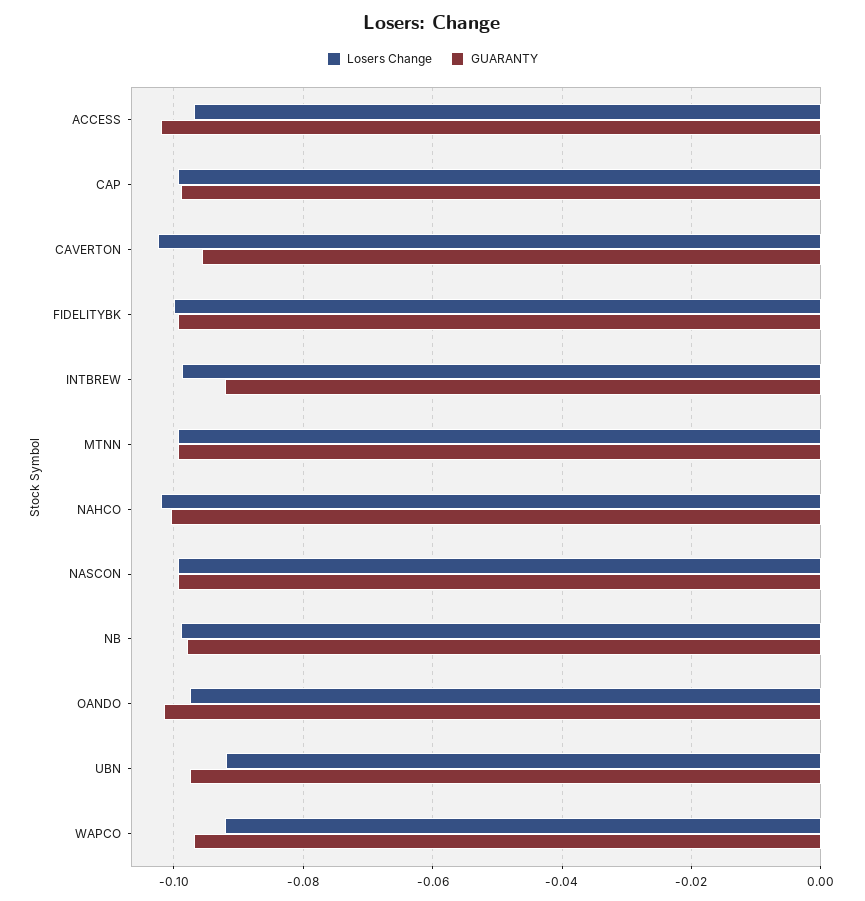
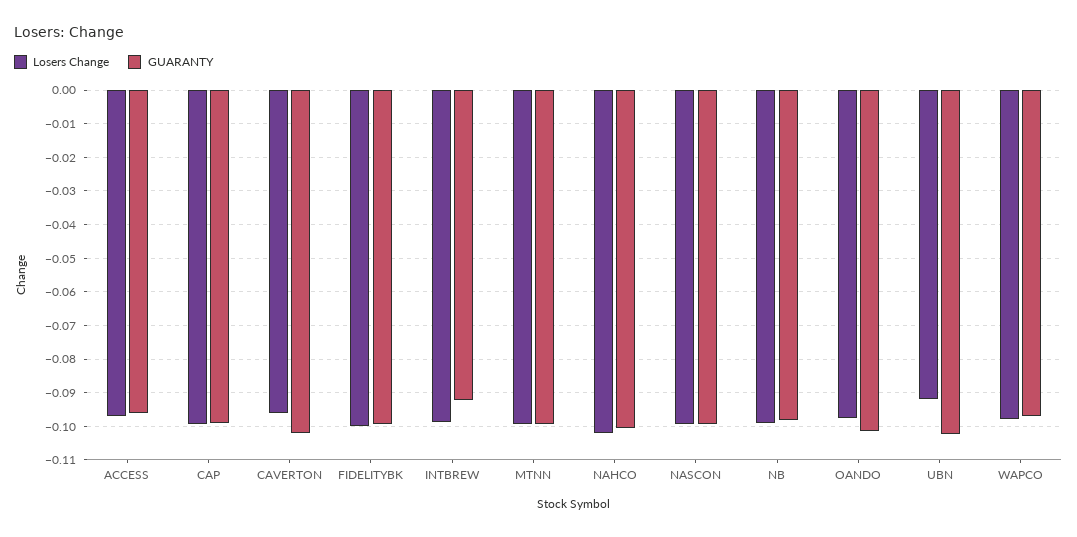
  {
    "Losers Change": {
      "ACCESS": -0.096,
      "CAP": -0.1,
-     "CAVERTON": -0.102,
+     "CAVERTON": -0.096,
      "FIDELITYBK": -0.1,
      "INTBREW": -0.098,
      "MTNN": -0.1,
      "NAHCO": -0.102,
      "NASCON": -0.1,
      "NB": -0.098,
      "OANDO": -0.098,
      "UBN": -0.092,
-     "WAPCO": -0.092
+     "WAPCO": -0.098
    },
    "GUARANTY": {
-     "ACCESS": -0.102,
+     "ACCESS": -0.096,
      "CAP": -0.098,
-     "CAVERTON": -0.096,
+     "CAVERTON": -0.102,
      "FIDELITYBK": -0.1,
      "INTBREW": -0.092,
      "MTNN": -0.1,
      "NAHCO": -0.1,
      "NASCON": -0.1,
      "NB": -0.098,
      "OANDO": -0.102,
-     "UBN": -0.098,
+     "UBN": -0.102,
      "WAPCO": -0.096
    }
  }

